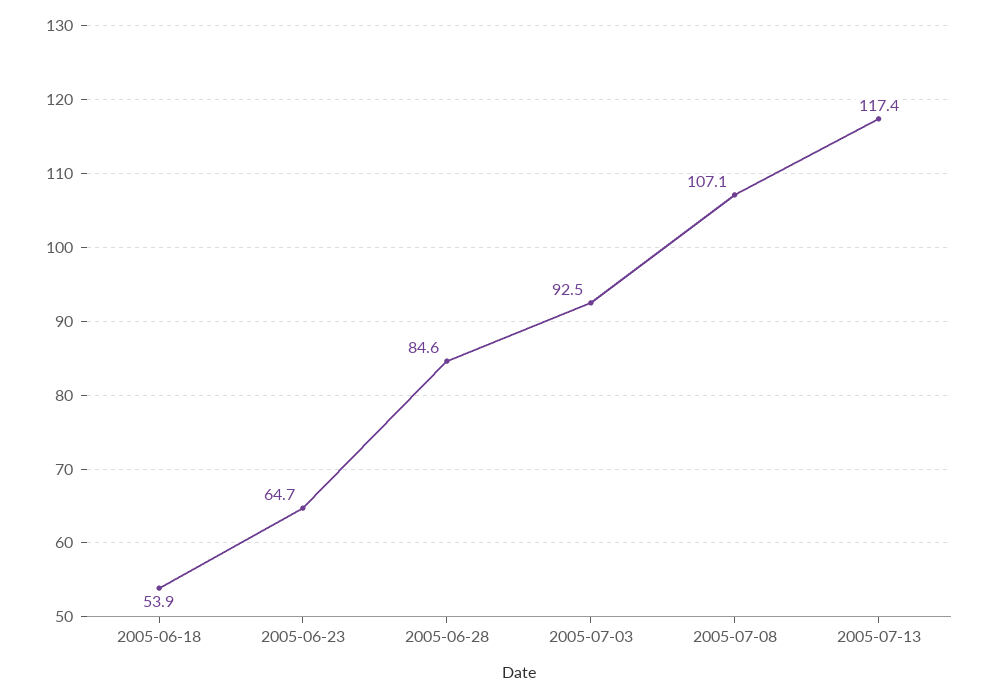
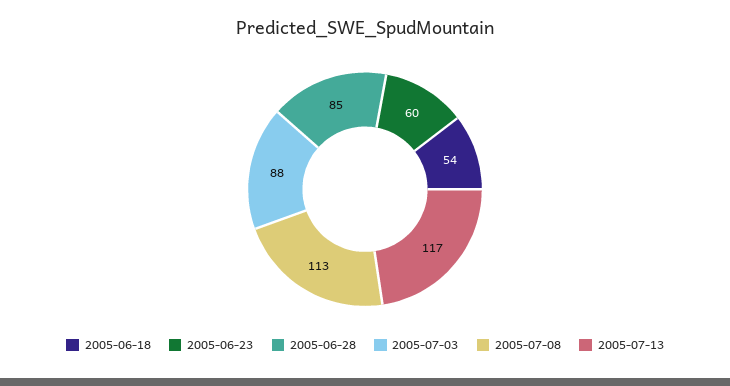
  {
    "2005-06-18": 53.9,
-   "2005-06-23": 64.7,
+   "2005-06-23": 60,
    "2005-06-28": 84.6,
-   "2005-07-03": 92.5,
+   "2005-07-03": 88,
-   "2005-07-08": 107.1,
+   "2005-07-08": 113,
    "2005-07-13": 117.4
  }

